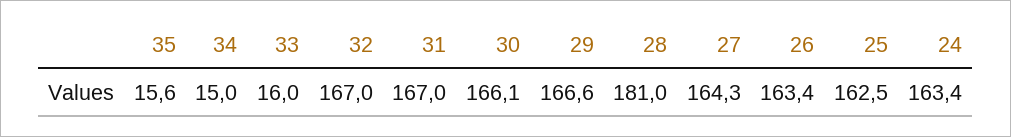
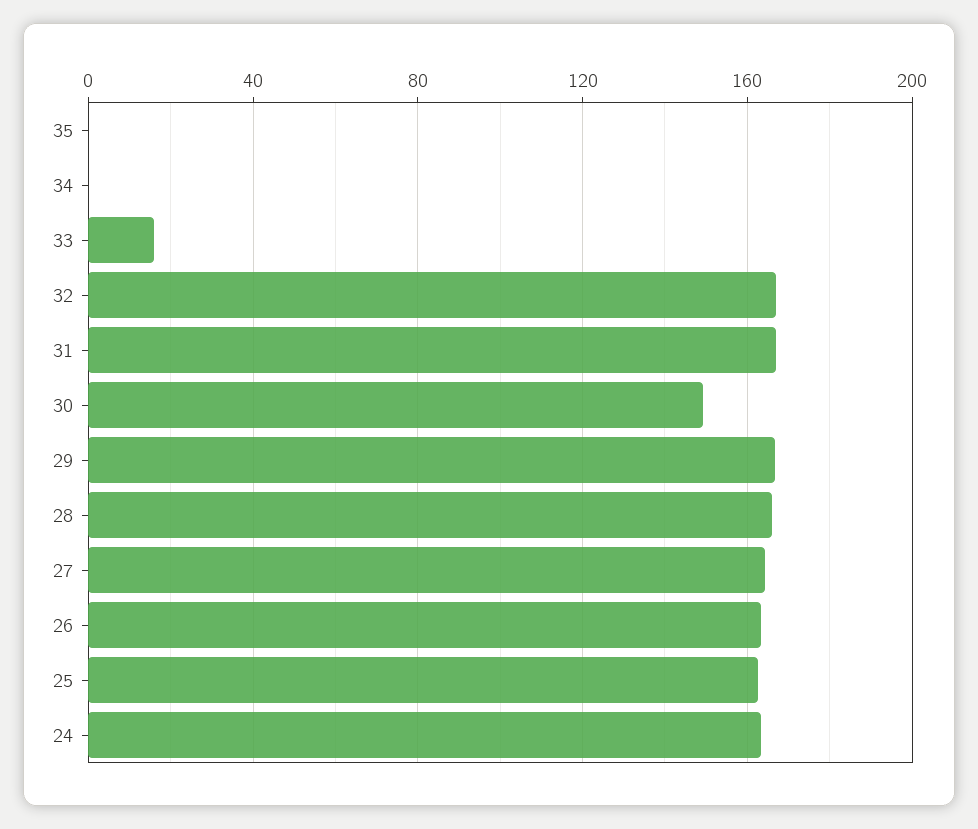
  {
-   "35": 15.6,
+   "35": 0,
-   "34": 15,
+   "34": 0,
    "33": 16,
    "32": 167,
    "31": 167,
-   "30": 166.1,
+   "30": 150,
    "29": 166.6,
-   "28": 181,
+   "28": 165,
    "27": 164.3,
    "26": 163.4,
    "25": 162.5,
    "24": 163.4
  }

